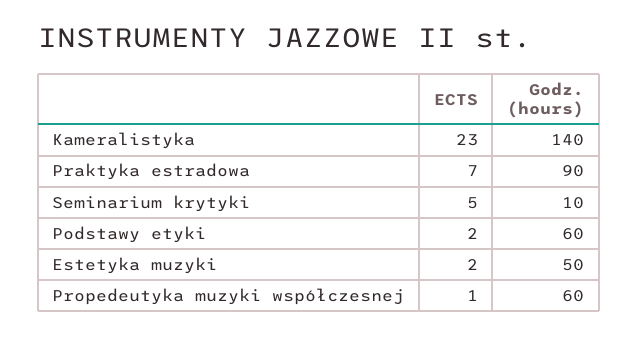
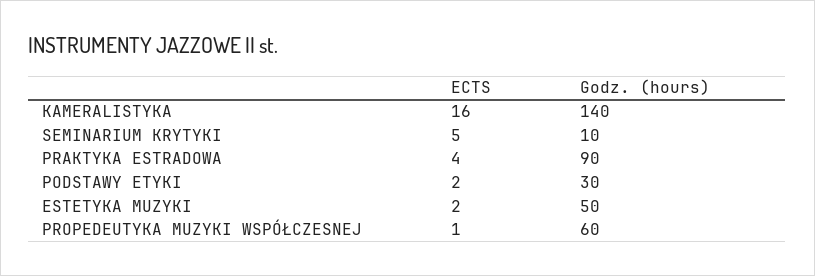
  {
    "ECTS": {
-     "Kameralistyka": 23,
+     "Kameralistyka": 16,
-     "Praktyka estradowa": 7,
+     "Praktyka estradowa": 4,
      "Seminarium krytyki": 5,
      "Podstawy etyki": 2,
      "Estetyka muzyki": 2,
      "Propedeutyka muzyki współczesnej": 1
    },
    "Godz. (hours)": {
      "Kameralistyka": 140,
      "Praktyka estradowa": 90,
      "Seminarium krytyki": 10,
-     "Podstawy etyki": 60,
+     "Podstawy etyki": 30,
      "Estetyka muzyki": 50,
      "Propedeutyka muzyki współczesnej": 60
    }
  }

